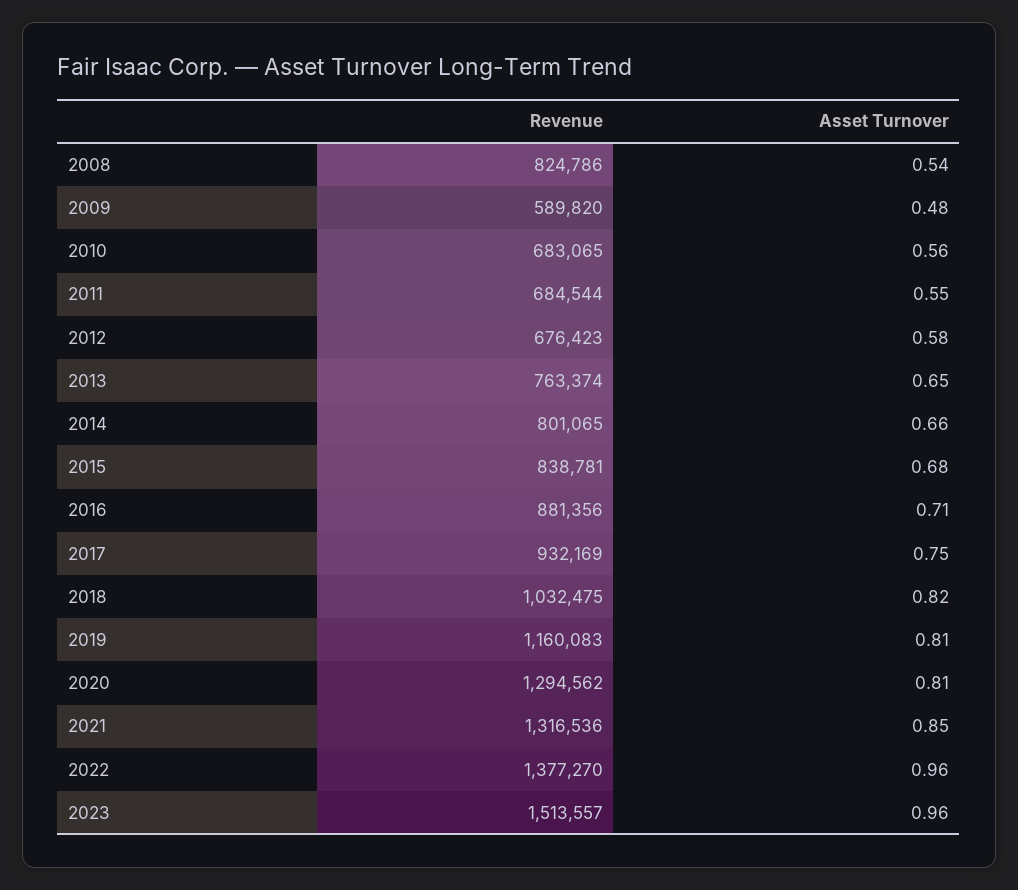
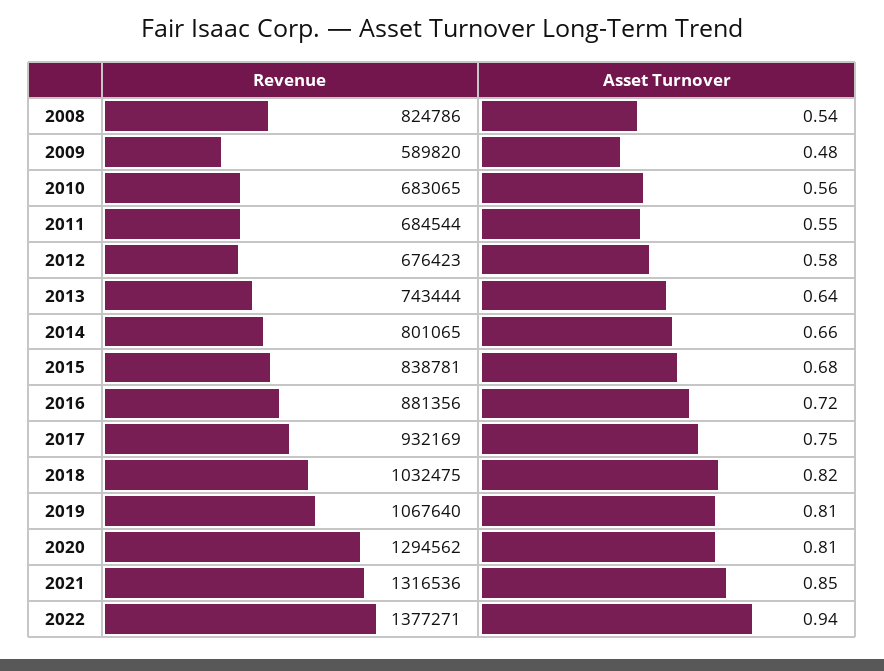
  {
    "Revenue": {
      "2008": 824786,
      "2009": 589820,
      "2010": 683065,
      "2011": 684544,
      "2012": 676423,
-     "2013": 763374,
+     "2013": 743444,
      "2014": 801065,
      "2015": 838781,
      "2016": 881356,
      "2017": 932169,
      "2018": 1032475,
-     "2019": 1160083,
+     "2019": 1067640,
      "2020": 1294562,
      "2021": 1316536,
-     "2022": 1377270,
+     "2022": 1377271
-     "2023": 1513557
    },
    "Asset Turnover": {
      "2008": 0.54,
      "2009": 0.48,
      "2010": 0.56,
      "2011": 0.55,
      "2012": 0.58,
-     "2013": 0.65,
+     "2013": 0.64,
      "2014": 0.66,
      "2015": 0.68,
-     "2016": 0.71,
+     "2016": 0.72,
      "2017": 0.75,
      "2018": 0.82,
      "2019": 0.81,
      "2020": 0.81,
      "2021": 0.85,
-     "2022": 0.96,
+     "2022": 0.94
-     "2023": 0.96
    }
  }

